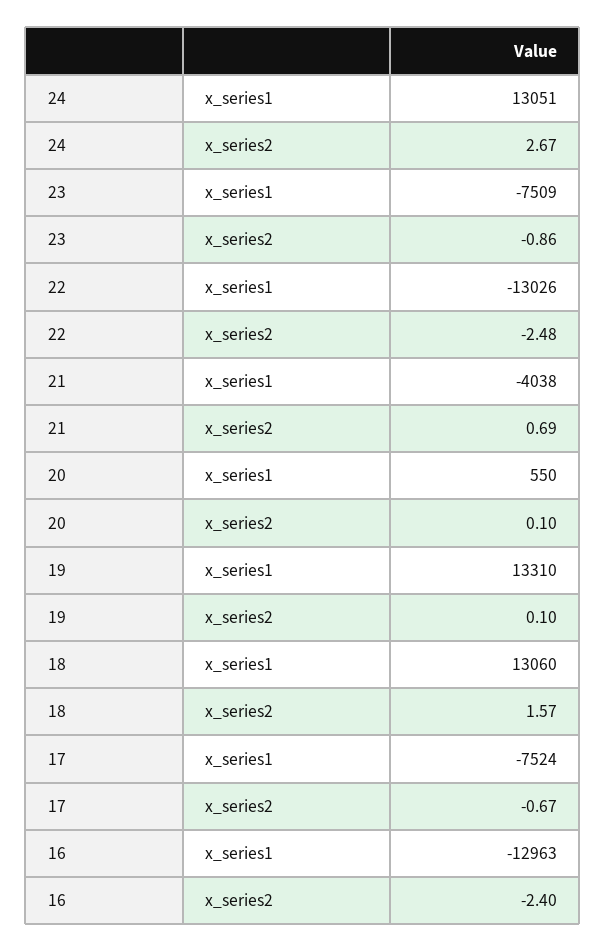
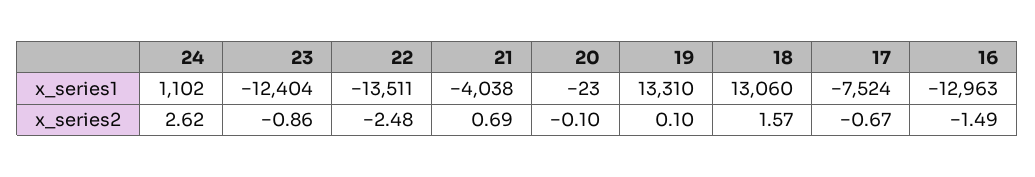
  {
    "24": {
-     "x_series1": 13051,
+     "x_series1": 1102,
-     "x_series2": 2.67
+     "x_series2": 2.62
    },
    "23": {
-     "x_series1": -7509,
+     "x_series1": -12404,
      "x_series2": -0.86
    },
    "22": {
-     "x_series1": -13026,
+     "x_series1": -13511,
      "x_series2": -2.48
    },
    "21": {
      "x_series1": -4038,
      "x_series2": 0.69
    },
    "20": {
-     "x_series1": 550,
+     "x_series1": -23,
-     "x_series2": 0.1
+     "x_series2": -0.1
    },
    "19": {
      "x_series1": 13310,
      "x_series2": 0.1
    },
    "18": {
      "x_series1": 13060,
      "x_series2": 1.57
    },
    "17": {
      "x_series1": -7524,
      "x_series2": -0.67
    },
    "16": {
      "x_series1": -12963,
-     "x_series2": -2.4
+     "x_series2": -1.49
    }
  }

